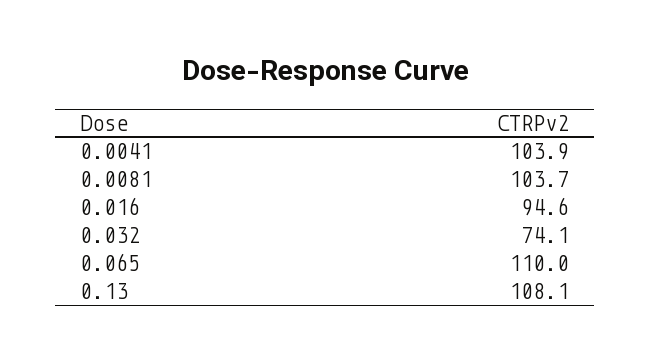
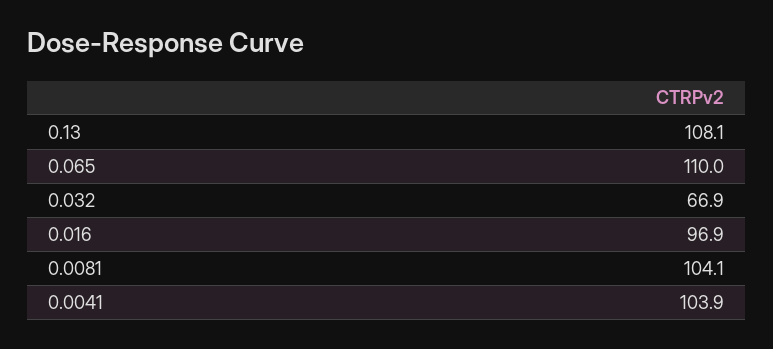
  {
    "0.0041": 103.9,
-   "0.0081": 103.7,
+   "0.0081": 104.1,
-   "0.016": 94.6,
+   "0.016": 96.9,
-   "0.032": 74.1,
+   "0.032": 66.9,
    "0.065": 110,
    "0.13": 108.1
  }

